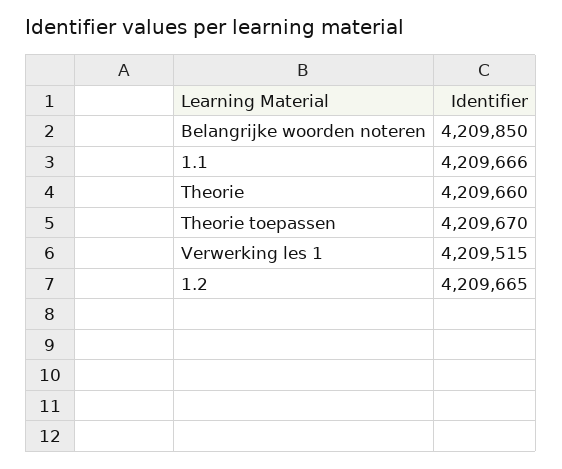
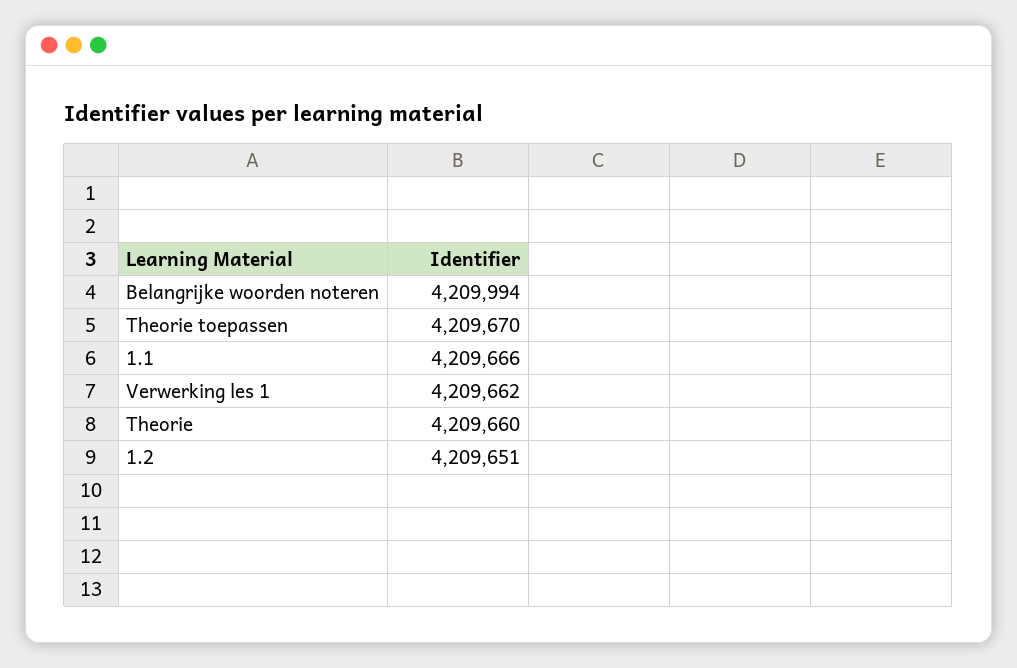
  {
-   "Belangrijke woorden noteren": 4209850,
+   "Belangrijke woorden noteren": 4209994,
    "1.1": 4209666,
    "Theorie": 4209660,
    "Theorie toepassen": 4209670,
-   "Verwerking les 1": 4209515,
+   "Verwerking les 1": 4209662,
-   "1.2": 4209665
+   "1.2": 4209651
  }

